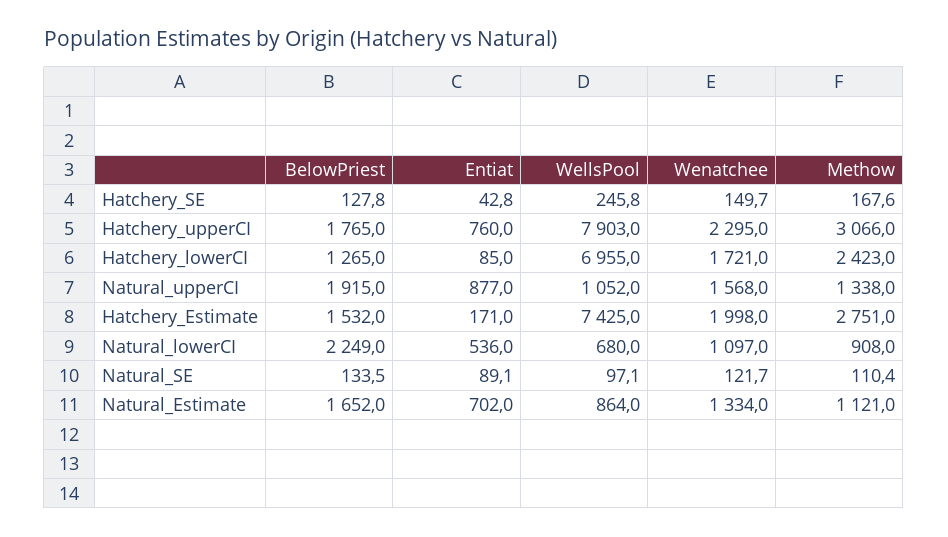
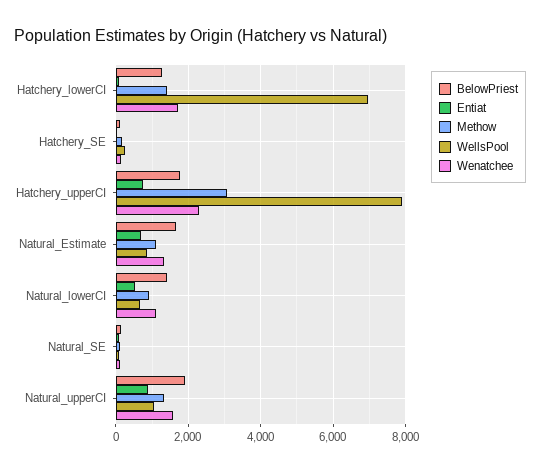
  {
    "BelowPriest": {
      "Hatchery_SE": 127.8,
      "Hatchery_upperCI": 1765,
      "Hatchery_lowerCI": 1265,
      "Natural_upperCI": 1915,
-     "Hatchery_Estimate": 1532,
-     "Natural_lowerCI": 2249,
+     "Natural_lowerCI": 1400,
      "Natural_SE": 133.5,
      "Natural_Estimate": 1652
    },
    "Entiat": {
      "Hatchery_SE": 42.8,
      "Hatchery_upperCI": 760,
      "Hatchery_lowerCI": 85,
      "Natural_upperCI": 877,
-     "Hatchery_Estimate": 171,
      "Natural_lowerCI": 536,
      "Natural_SE": 89.1,
      "Natural_Estimate": 702
    },
    "WellsPool": {
      "Hatchery_SE": 245.8,
      "Hatchery_upperCI": 7903,
      "Hatchery_lowerCI": 6955,
      "Natural_upperCI": 1052,
-     "Hatchery_Estimate": 7425,
      "Natural_lowerCI": 680,
      "Natural_SE": 97.1,
      "Natural_Estimate": 864
    },
    "Wenatchee": {
      "Hatchery_SE": 149.7,
      "Hatchery_upperCI": 2295,
      "Hatchery_lowerCI": 1721,
      "Natural_upperCI": 1568,
-     "Hatchery_Estimate": 1998,
      "Natural_lowerCI": 1097,
      "Natural_SE": 121.7,
      "Natural_Estimate": 1334
    },
    "Methow": {
      "Hatchery_SE": 167.6,
      "Hatchery_upperCI": 3066,
-     "Hatchery_lowerCI": 2423,
+     "Hatchery_lowerCI": 1400,
      "Natural_upperCI": 1338,
-     "Hatchery_Estimate": 2751,
      "Natural_lowerCI": 908,
      "Natural_SE": 110.4,
      "Natural_Estimate": 1121
    }
  }

